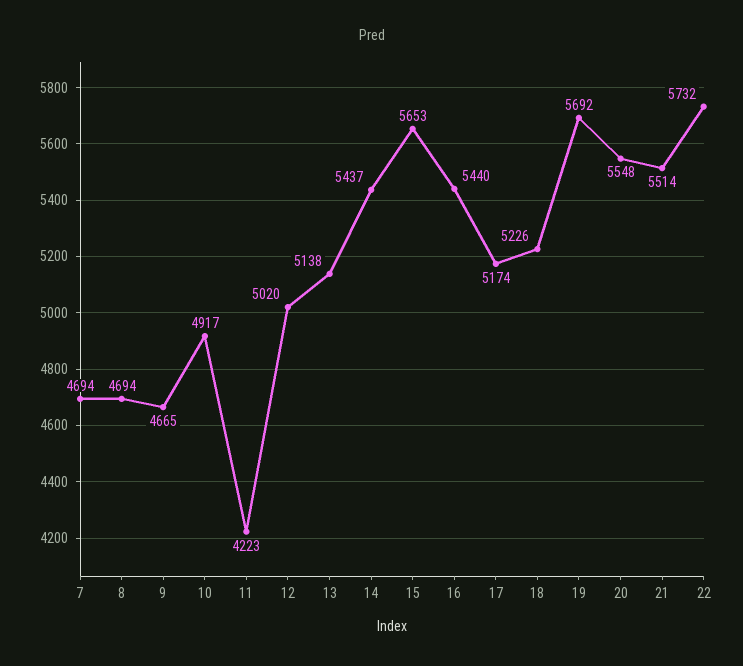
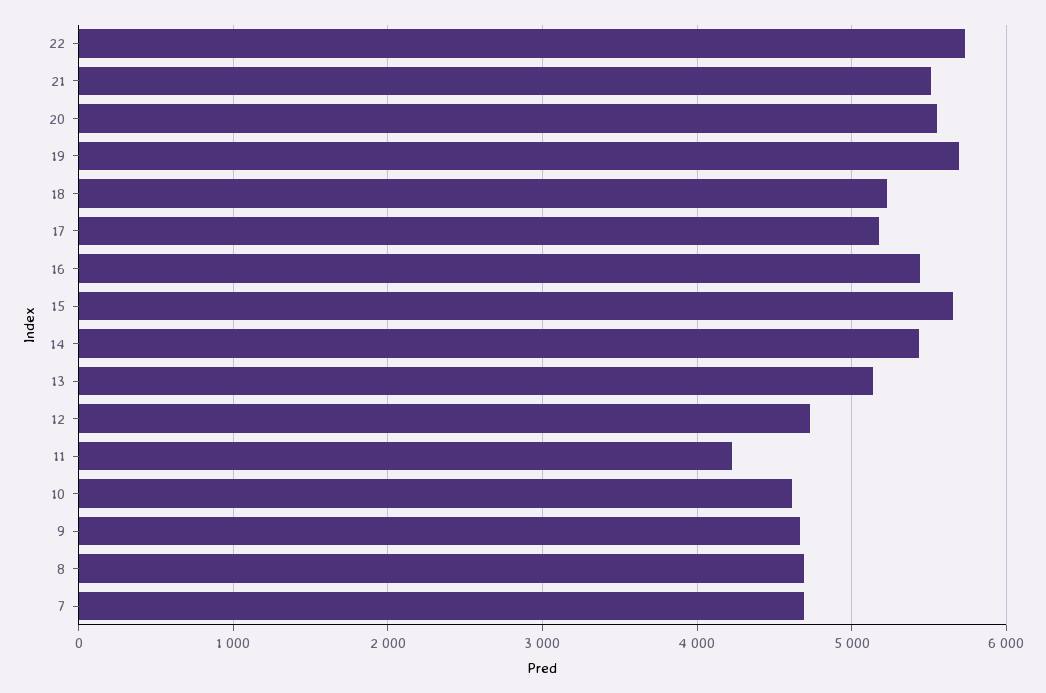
  {
    "7": 4694,
    "8": 4694,
    "9": 4665,
-   "10": 4917,
+   "10": 4600,
    "11": 4223,
-   "12": 5020,
+   "12": 4700,
    "13": 5138,
    "14": 5437,
    "15": 5653,
    "16": 5440,
    "17": 5174,
    "18": 5226,
    "19": 5692,
    "20": 5548,
    "21": 5514,
    "22": 5732
  }

